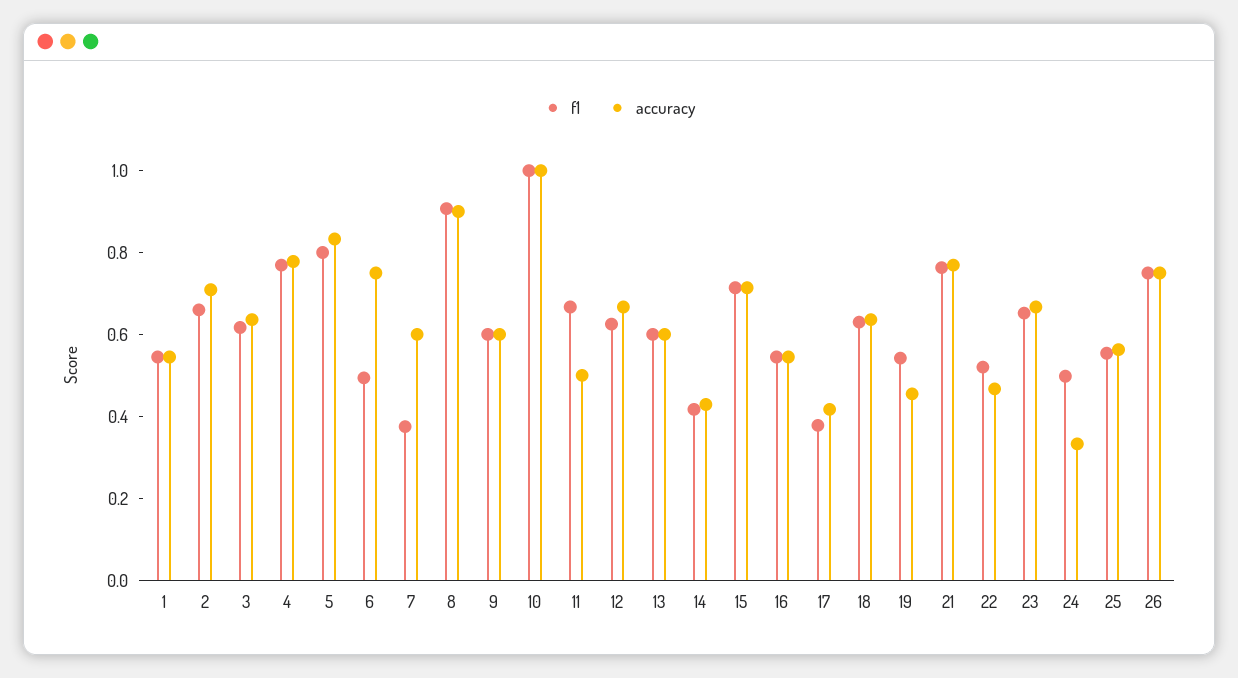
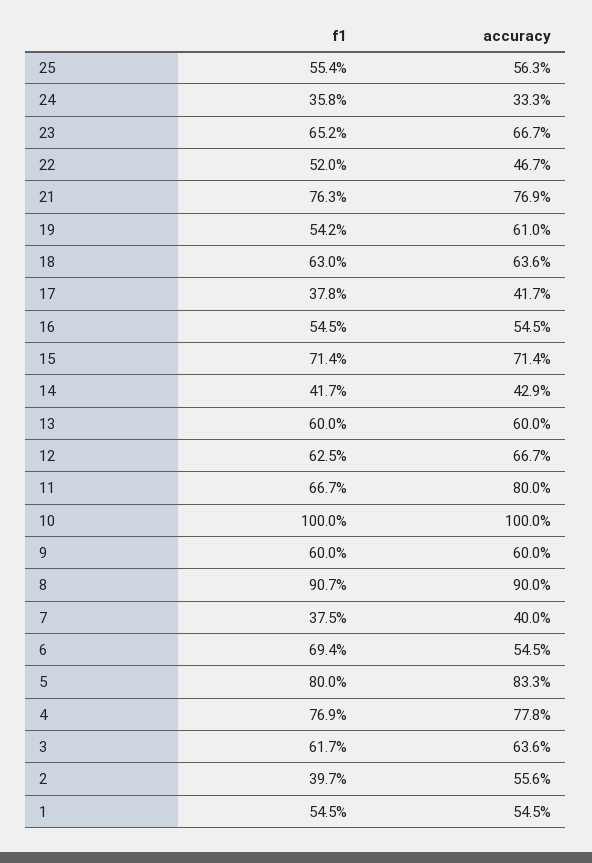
  {
    "f1": {
      "1": 0.545,
-     "2": 0.65,
+     "2": 0.397,
      "3": 0.617,
      "4": 0.769,
      "5": 0.8,
-     "6": 0.5,
+     "6": 0.694,
      "7": 0.375,
      "8": 0.907,
      "9": 0.6,
      "10": 1,
      "11": 0.667,
      "12": 0.625,
      "13": 0.6,
      "14": 0.417,
      "15": 0.714,
      "16": 0.545,
      "17": 0.378,
      "18": 0.63,
      "19": 0.542,
      "21": 0.763,
      "22": 0.52,
      "23": 0.652,
-     "24": 0.5,
+     "24": 0.358,
-     "25": 0.554,
+     "25": 0.554
-     "26": 0.75
    },
    "accuracy": {
      "1": 0.545,
-     "2": 0.7,
+     "2": 0.556,
      "3": 0.636,
      "4": 0.778,
      "5": 0.833,
-     "6": 0.75,
+     "6": 0.545,
-     "7": 0.6,
+     "7": 0.4,
      "8": 0.9,
      "9": 0.6,
      "10": 1,
-     "11": 0.5,
+     "11": 0.8,
      "12": 0.667,
      "13": 0.6,
      "14": 0.429,
      "15": 0.714,
      "16": 0.545,
      "17": 0.417,
      "18": 0.636,
-     "19": 0.45,
+     "19": 0.61,
      "21": 0.769,
      "22": 0.467,
      "23": 0.667,
      "24": 0.333,
-     "25": 0.563,
+     "25": 0.563
-     "26": 0.75
    }
  }

